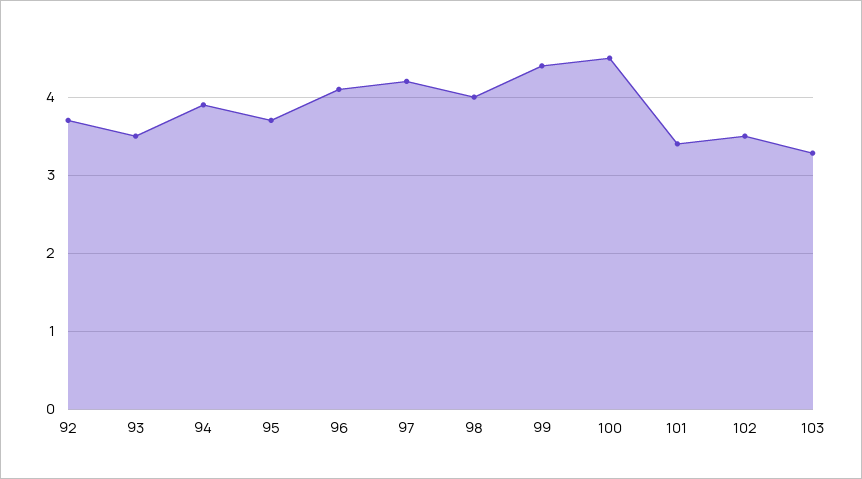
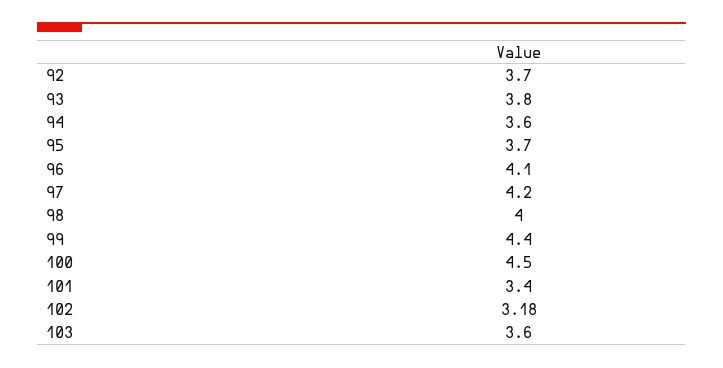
  {
    "92": 3.7,
-   "93": 3.5,
+   "93": 3.8,
-   "94": 3.9,
+   "94": 3.6,
    "95": 3.7,
    "96": 4.1,
    "97": 4.2,
    "98": 4,
    "99": 4.4,
    "100": 4.5,
    "101": 3.4,
-   "102": 3.5,
+   "102": 3.18,
-   "103": 3.3
+   "103": 3.6
  }

